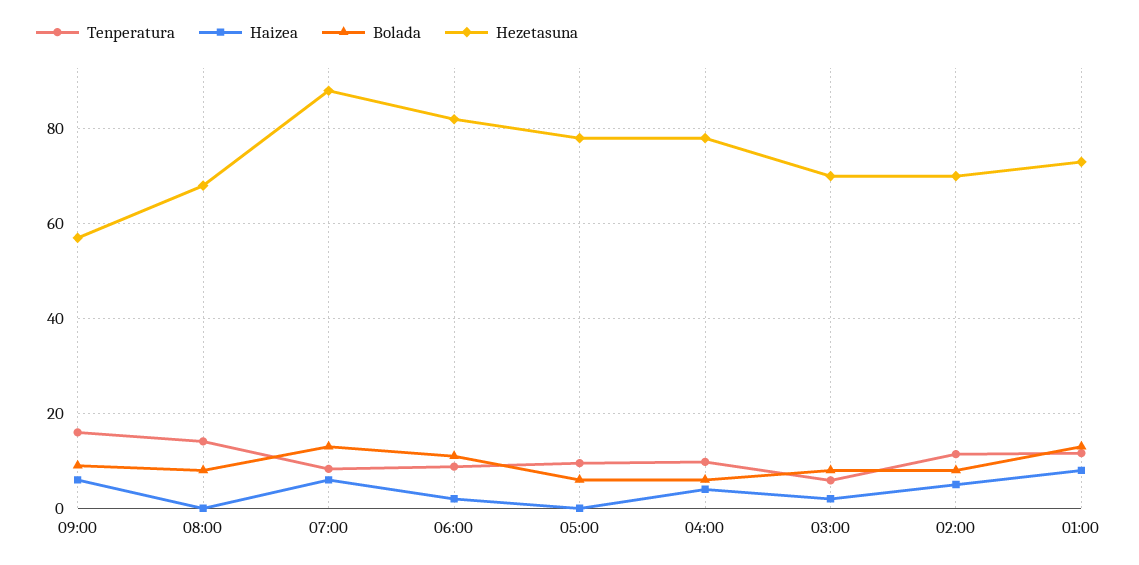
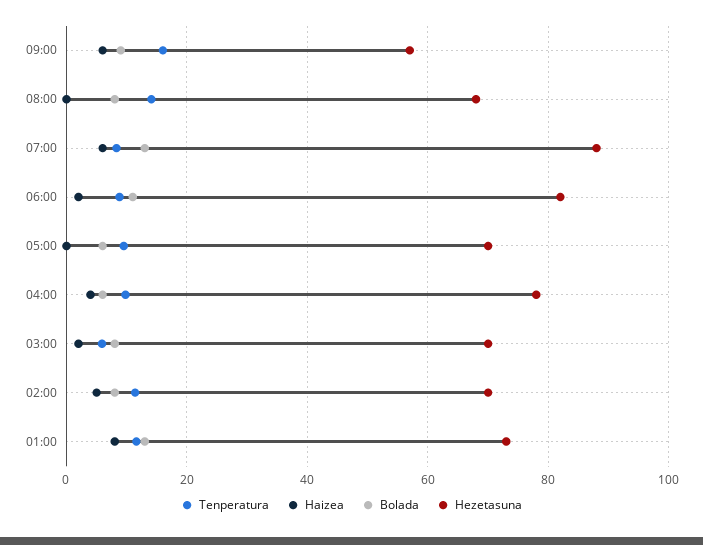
  {
    "Tenperatura": {
      "09:00": 16,
      "08:00": 14,
      "07:00": 8,
      "06:00": 8,
      "05:00": 10,
      "04:00": 10,
      "03:00": 6,
      "02:00": 12,
      "01:00": 12
    },
    "Haizea": {
      "09:00": 6,
      "08:00": 0,
      "07:00": 6,
      "06:00": 2,
      "05:00": 0,
      "04:00": 4,
      "03:00": 2,
      "02:00": 6,
      "01:00": 8
    },
    "Bolada": {
      "09:00": 10,
      "08:00": 8,
      "07:00": 14,
      "06:00": 12,
      "05:00": 6,
      "04:00": 6,
      "03:00": 8,
      "02:00": 8,
      "01:00": 14
    },
    "Hezetasuna": {
      "09:00": 58,
      "08:00": 68,
      "07:00": 88,
      "06:00": 82,
-     "05:00": 78,
+     "05:00": 70,
      "04:00": 78,
      "03:00": 70,
      "02:00": 70,
      "01:00": 74
    }
  }

